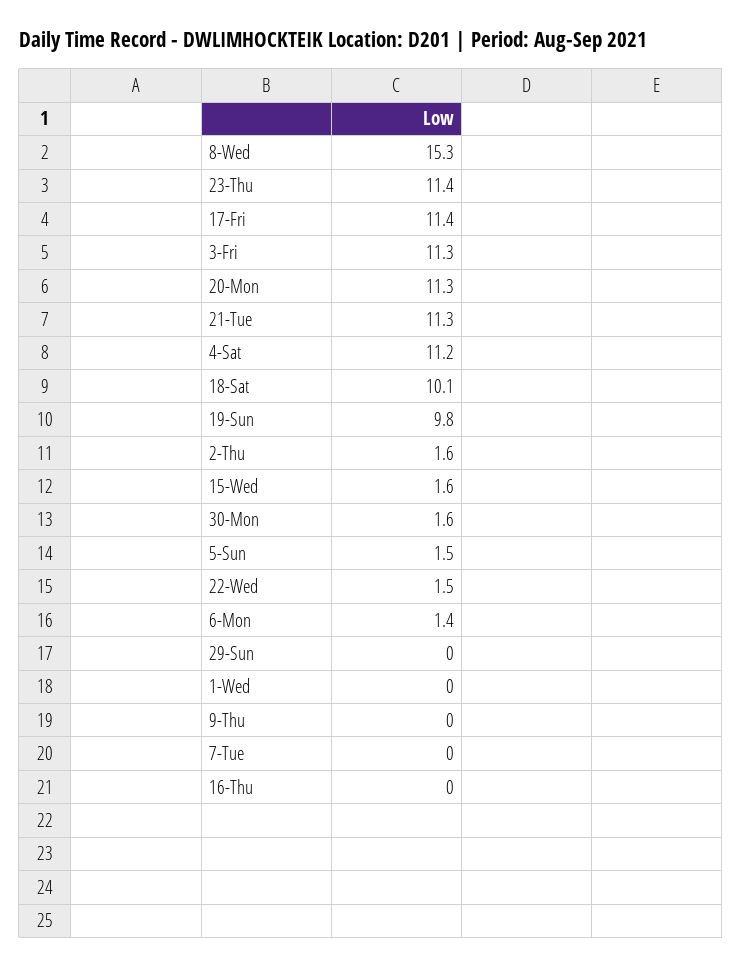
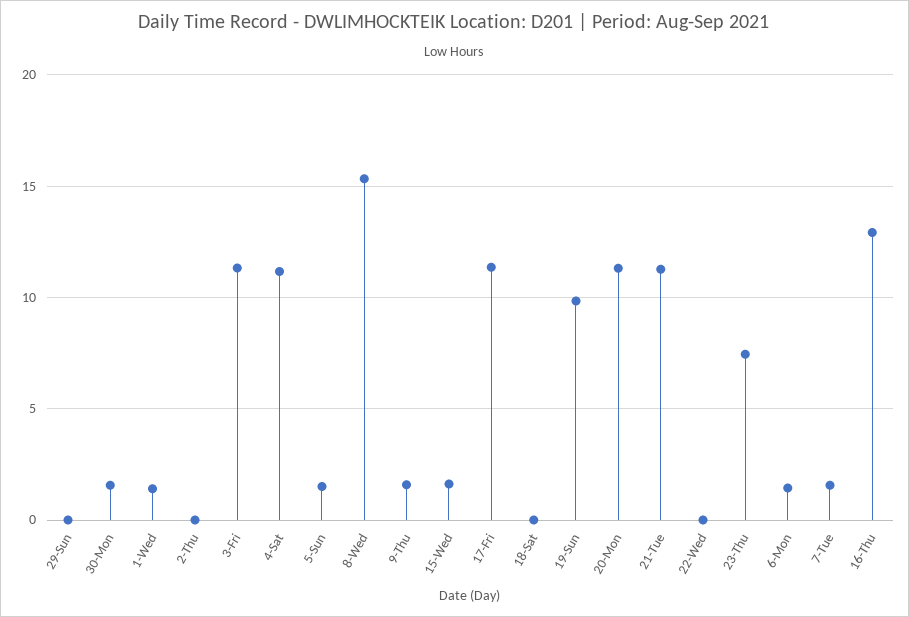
  {
    "8-Wed": 15.3,
-   "23-Thu": 11.4,
+   "23-Thu": 7.5,
    "17-Fri": 11.4,
    "3-Fri": 11.3,
    "20-Mon": 11.3,
    "21-Tue": 11.3,
    "4-Sat": 11.2,
-   "18-Sat": 10.1,
+   "18-Sat": 0,
    "19-Sun": 9.8,
-   "2-Thu": 1.6,
+   "2-Thu": 0,
    "15-Wed": 1.6,
    "30-Mon": 1.6,
    "5-Sun": 1.5,
-   "22-Wed": 1.5,
+   "22-Wed": 0,
    "6-Mon": 1.4,
    "29-Sun": 0,
-   "1-Wed": 0,
+   "1-Wed": 1.5,
-   "9-Thu": 0,
+   "9-Thu": 1.5,
-   "7-Tue": 0,
+   "7-Tue": 1.5,
-   "16-Thu": 0
+   "16-Thu": 13
  }

